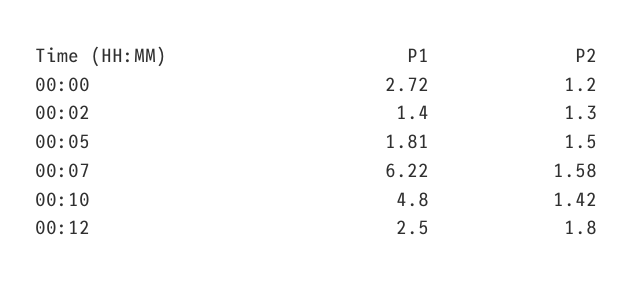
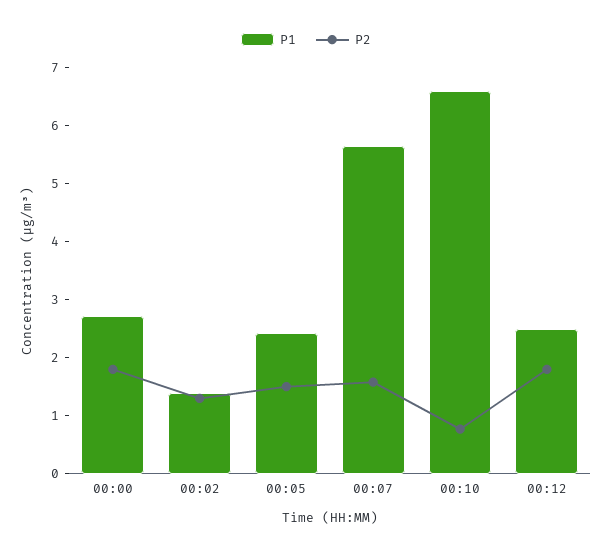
  {
    "P1": {
      "00:00": 2.72,
      "00:02": 1.4,
-     "00:05": 1.81,
+     "00:05": 2.4,
-     "00:07": 6.22,
+     "00:07": 5.6,
-     "00:10": 4.8,
+     "00:10": 6.6,
      "00:12": 2.5
    },
    "P2": {
-     "00:00": 1.2,
+     "00:00": 1.8,
      "00:02": 1.3,
      "00:05": 1.5,
      "00:07": 1.58,
-     "00:10": 1.42,
+     "00:10": 0.8,
      "00:12": 1.8
    }
  }

